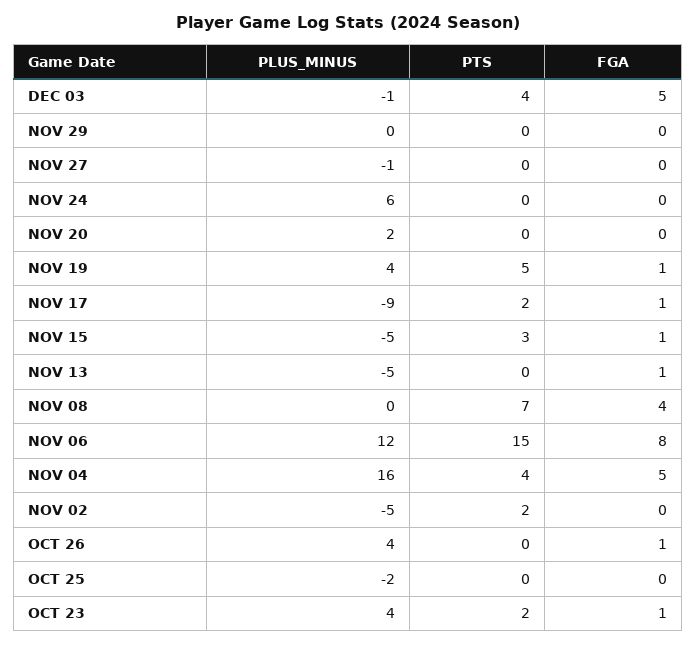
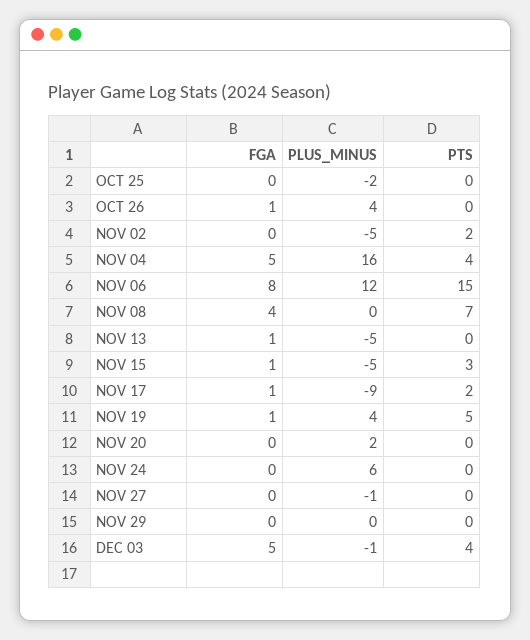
  {
    "PLUS_MINUS": {
      "DEC 03": -1,
      "NOV 29": 0,
      "NOV 27": -1,
      "NOV 24": 6,
      "NOV 20": 2,
      "NOV 19": 4,
      "NOV 17": -9,
      "NOV 15": -5,
      "NOV 13": -5,
      "NOV 08": 0,
      "NOV 06": 12,
      "NOV 04": 16,
      "NOV 02": -5,
      "OCT 26": 4,
-     "OCT 25": -2,
+     "OCT 25": -2
-     "OCT 23": 4
    },
    "PTS": {
      "DEC 03": 4,
      "NOV 29": 0,
      "NOV 27": 0,
      "NOV 24": 0,
      "NOV 20": 0,
      "NOV 19": 5,
      "NOV 17": 2,
      "NOV 15": 3,
      "NOV 13": 0,
      "NOV 08": 7,
      "NOV 06": 15,
      "NOV 04": 4,
      "NOV 02": 2,
      "OCT 26": 0,
-     "OCT 25": 0,
+     "OCT 25": 0
-     "OCT 23": 2
    },
    "FGA": {
      "DEC 03": 5,
      "NOV 29": 0,
      "NOV 27": 0,
      "NOV 24": 0,
      "NOV 20": 0,
      "NOV 19": 1,
      "NOV 17": 1,
      "NOV 15": 1,
      "NOV 13": 1,
      "NOV 08": 4,
      "NOV 06": 8,
      "NOV 04": 5,
      "NOV 02": 0,
      "OCT 26": 1,
-     "OCT 25": 0,
+     "OCT 25": 0
-     "OCT 23": 1
    }
  }

